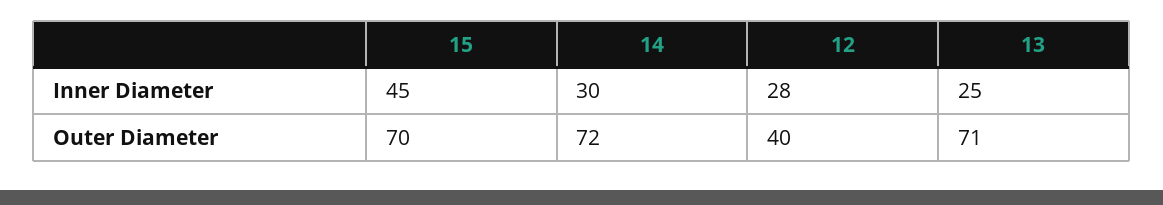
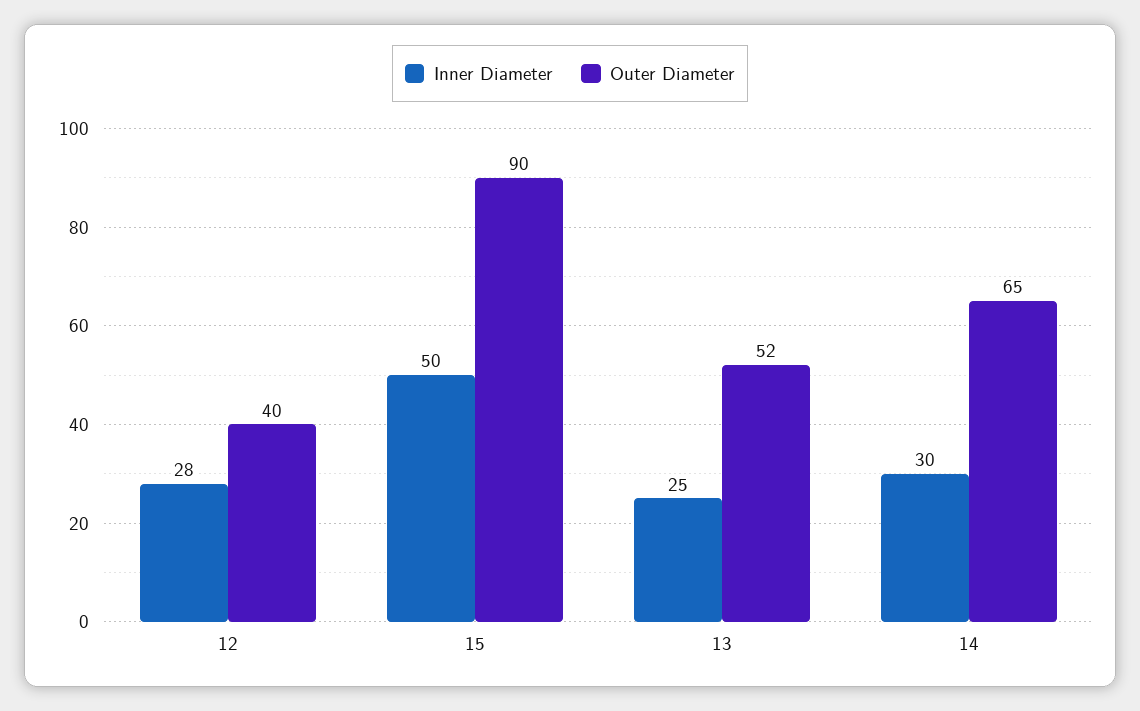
  {
    "Inner Diameter": {
-     "15": 45,
+     "15": 50,
      "14": 30,
      "12": 28,
      "13": 25
    },
    "Outer Diameter": {
-     "15": 70,
+     "15": 90,
-     "14": 72,
+     "14": 65,
      "12": 40,
-     "13": 71
+     "13": 52
    }
  }

